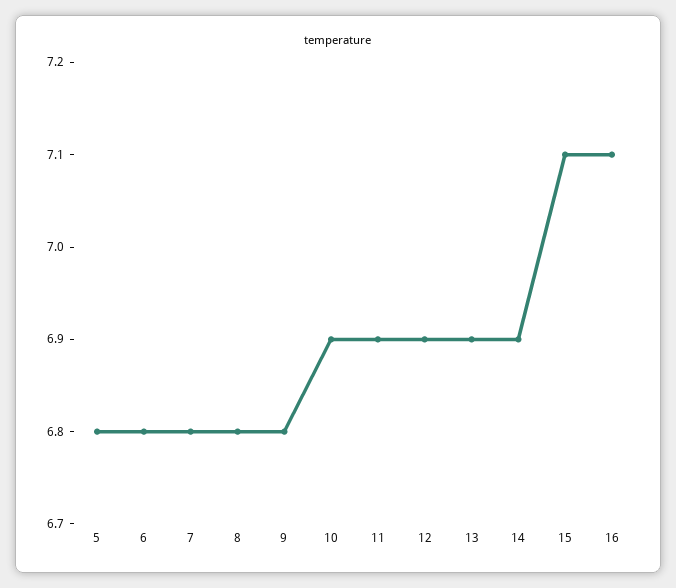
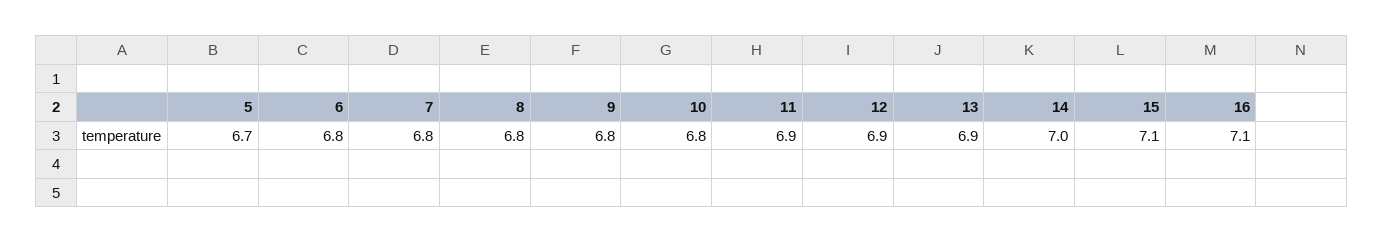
  {
-   "5": 6.8,
+   "5": 6.7,
    "6": 6.8,
    "7": 6.8,
    "8": 6.8,
    "9": 6.8,
-   "10": 6.9,
+   "10": 6.8,
    "11": 6.9,
    "12": 6.9,
    "13": 6.9,
-   "14": 6.9,
+   "14": 7,
    "15": 7.1,
    "16": 7.1
  }

